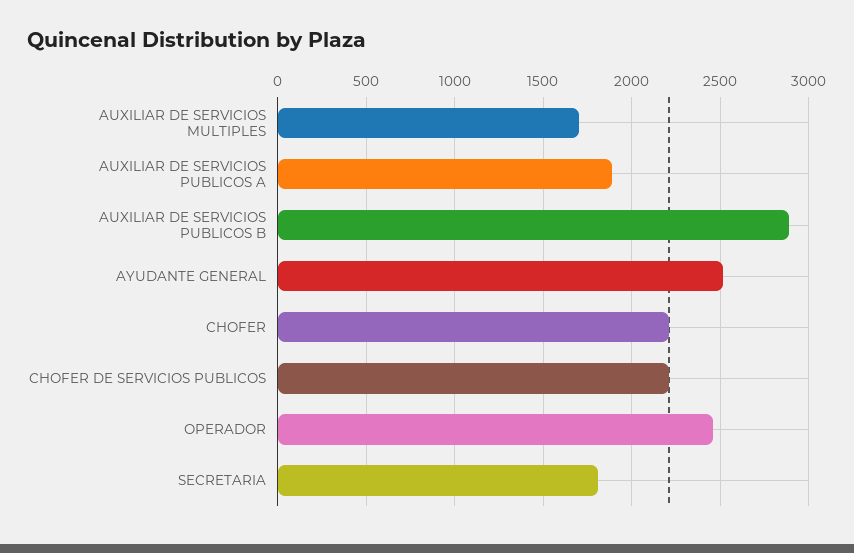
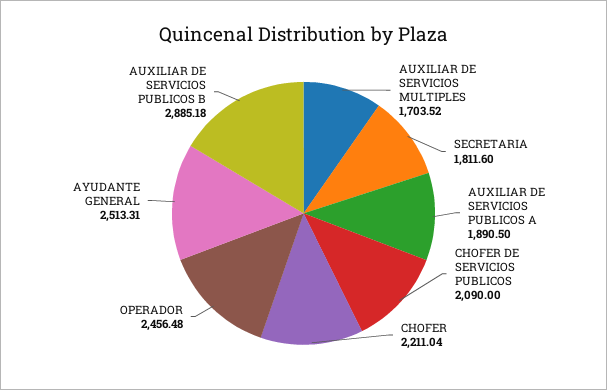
  {
    "AUXILIAR DE SERVICIOS MULTIPLES": 1703.52,
    "AUXILIAR DE SERVICIOS PUBLICOS A": 1890.5,
    "AUXILIAR DE SERVICIOS PUBLICOS B": 2885.18,
    "AYUDANTE GENERAL": 2513.31,
    "CHOFER": 2211.04,
-   "CHOFER DE SERVICIOS PUBLICOS": 2200,
+   "CHOFER DE SERVICIOS PUBLICOS": 2090,
    "OPERADOR": 2456.48,
    "SECRETARIA": 1811.6
  }

